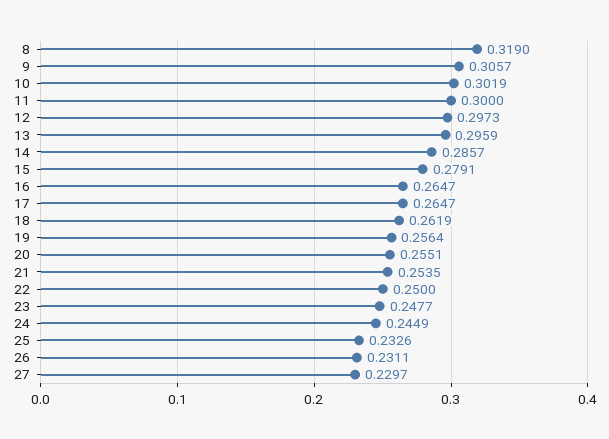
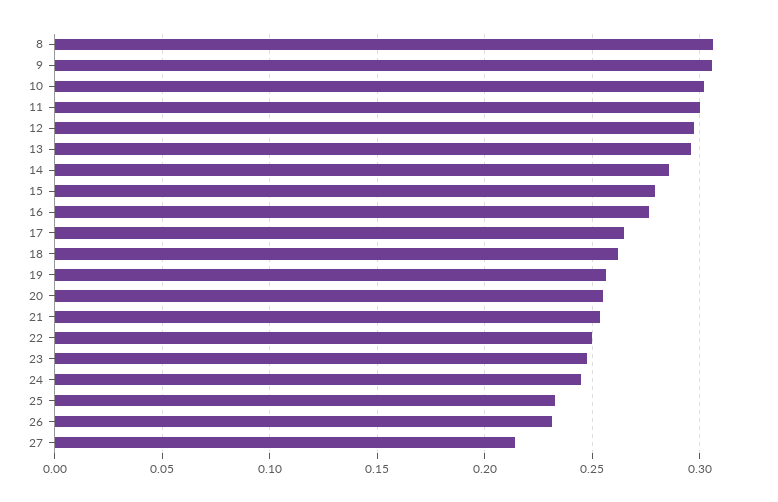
  {
-   "8": 0.319,
+   "8": 0.305,
    "9": 0.3057,
    "10": 0.3019,
    "11": 0.3,
    "12": 0.2973,
    "13": 0.2959,
    "14": 0.2857,
    "15": 0.2791,
-   "16": 0.2647,
+   "16": 0.275,
    "17": 0.2647,
    "18": 0.2619,
    "19": 0.2564,
    "20": 0.2551,
    "21": 0.2535,
    "22": 0.25,
    "23": 0.2477,
    "24": 0.2449,
    "25": 0.2326,
    "26": 0.2311,
-   "27": 0.2297
+   "27": 0.215
  }

